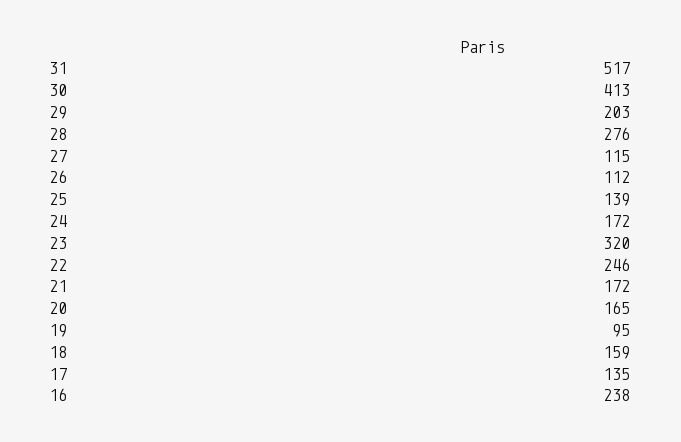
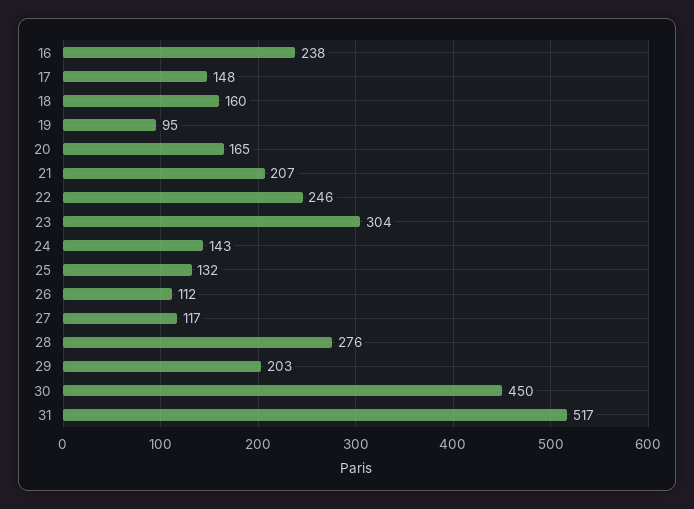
  {
    "31": 517,
-   "30": 413,
+   "30": 450,
    "29": 203,
    "28": 276,
-   "27": 115,
+   "27": 117,
    "26": 112,
-   "25": 139,
+   "25": 132,
-   "24": 172,
+   "24": 143,
-   "23": 320,
+   "23": 304,
    "22": 246,
-   "21": 172,
+   "21": 207,
    "20": 165,
    "19": 95,
-   "18": 159,
+   "18": 160,
-   "17": 135,
+   "17": 148,
    "16": 238
  }

